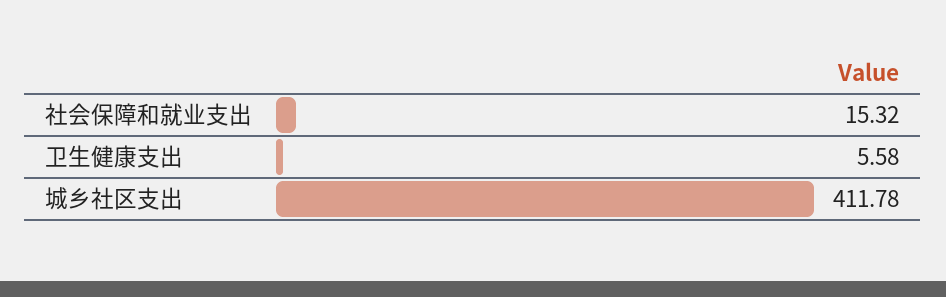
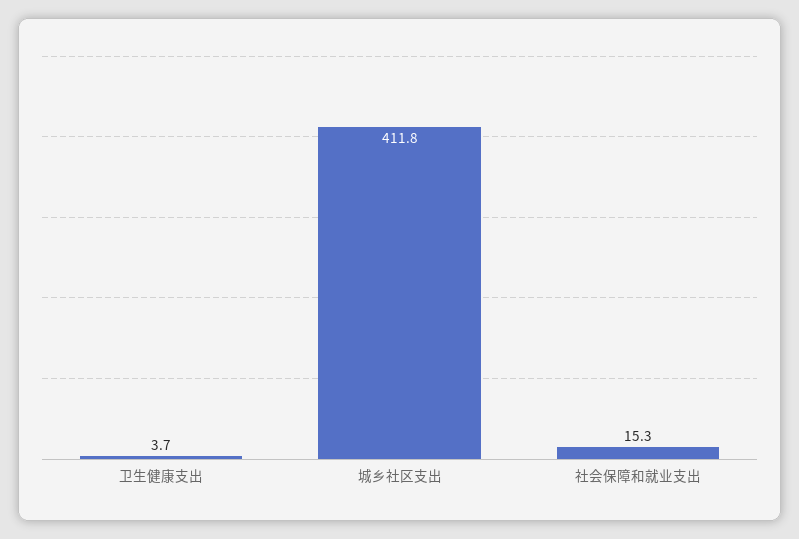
  {
    "社会保障和就业支出": 15.32,
-   "卫生健康支出": 5.58,
+   "卫生健康支出": 3.7,
    "城乡社区支出": 411.78
  }

